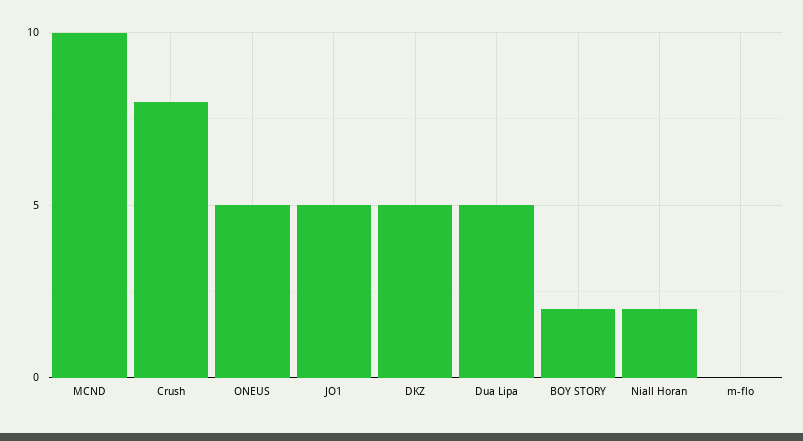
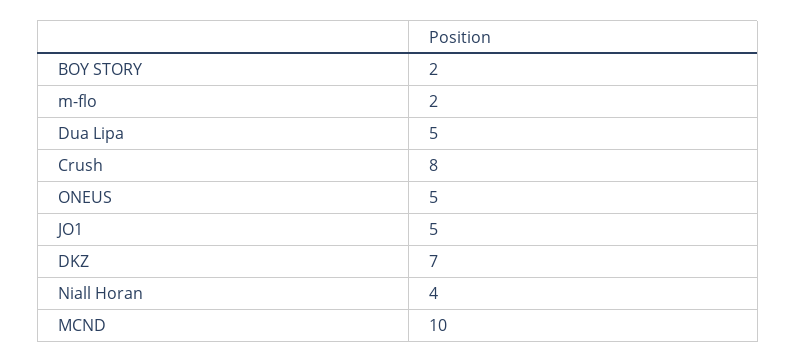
  {
    "MCND": 10,
    "Crush": 8,
    "ONEUS": 5,
    "JO1": 5,
-   "DKZ": 5,
+   "DKZ": 7,
    "Dua Lipa": 5,
    "BOY STORY": 2,
-   "Niall Horan": 2,
+   "Niall Horan": 4,
-   "m-flo": 0
+   "m-flo": 2
  }

